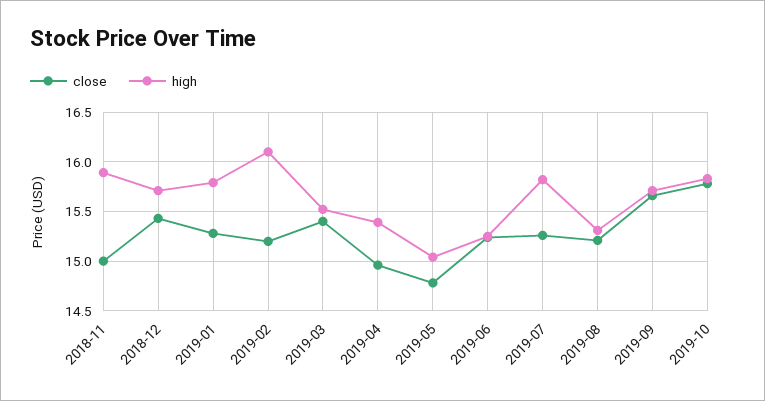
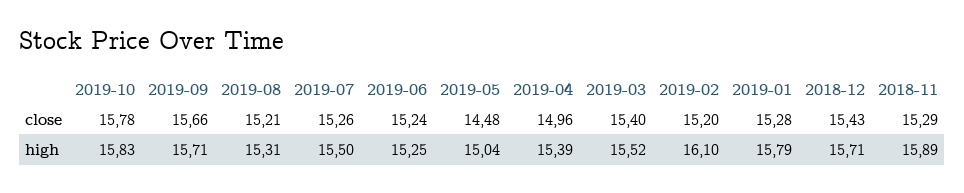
  {
    "close": {
-     "2018-11": 15,
+     "2018-11": 15.29,
      "2018-12": 15.43,
      "2019-01": 15.28,
      "2019-02": 15.2,
      "2019-03": 15.4,
      "2019-04": 14.96,
-     "2019-05": 14.8,
+     "2019-05": 14.48,
      "2019-06": 15.24,
      "2019-07": 15.26,
      "2019-08": 15.21,
      "2019-09": 15.66,
      "2019-10": 15.78
    },
    "high": {
      "2018-11": 15.89,
      "2018-12": 15.71,
      "2019-01": 15.79,
      "2019-02": 16.1,
      "2019-03": 15.52,
      "2019-04": 15.39,
      "2019-05": 15.04,
      "2019-06": 15.25,
-     "2019-07": 15.8,
+     "2019-07": 15.5,
      "2019-08": 15.31,
      "2019-09": 15.71,
      "2019-10": 15.83
    }
  }

